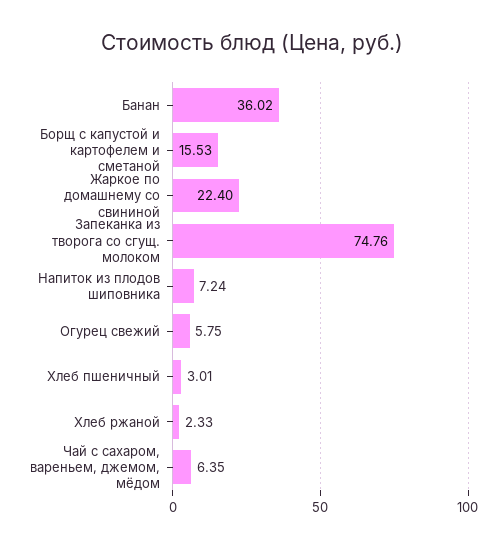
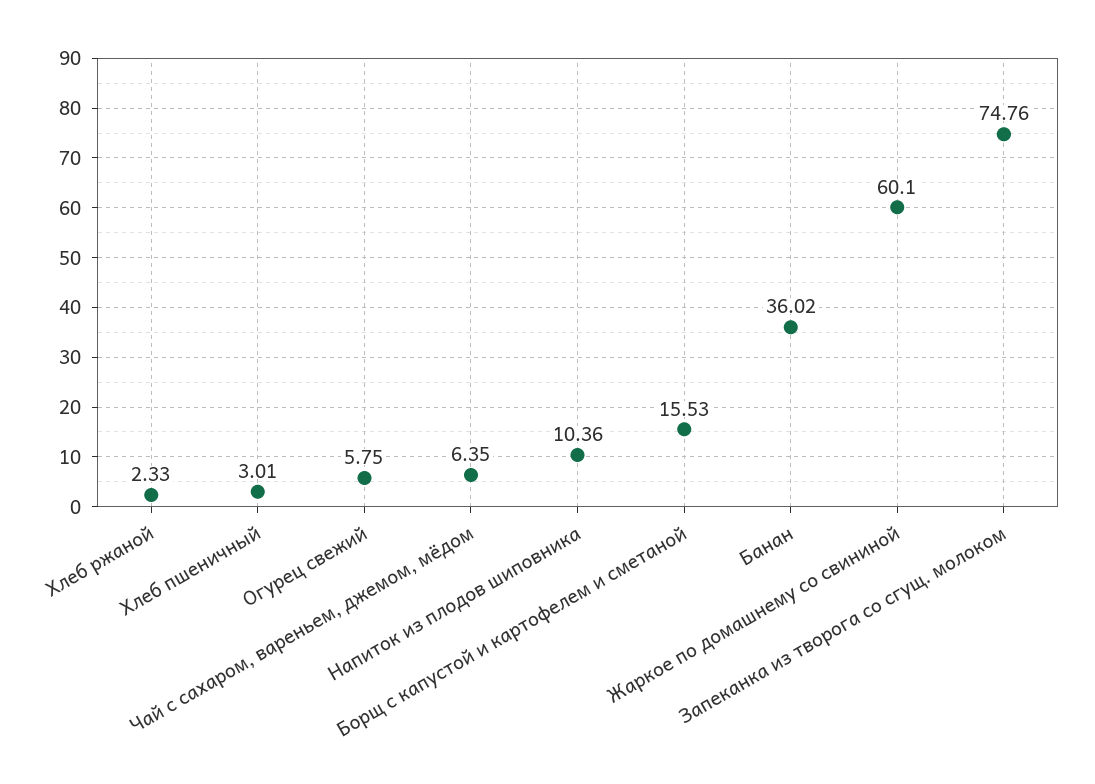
  {
    "Банан": 36.02,
    "Борщ с капустой и картофелем и сметаной": 15.53,
-   "Жаркое по домашнему со свининой": 22.4,
+   "Жаркое по домашнему со свининой": 60.1,
    "Запеканка из творога со сгущ. молоком": 74.76,
-   "Напиток из плодов шиповника": 7.24,
+   "Напиток из плодов шиповника": 10.36,
    "Огурец свежий": 5.75,
    "Хлеб пшеничный": 3.01,
    "Хлеб ржаной": 2.33,
    "Чай с сахаром, вареньем, джемом, мёдом": 6.35
  }

